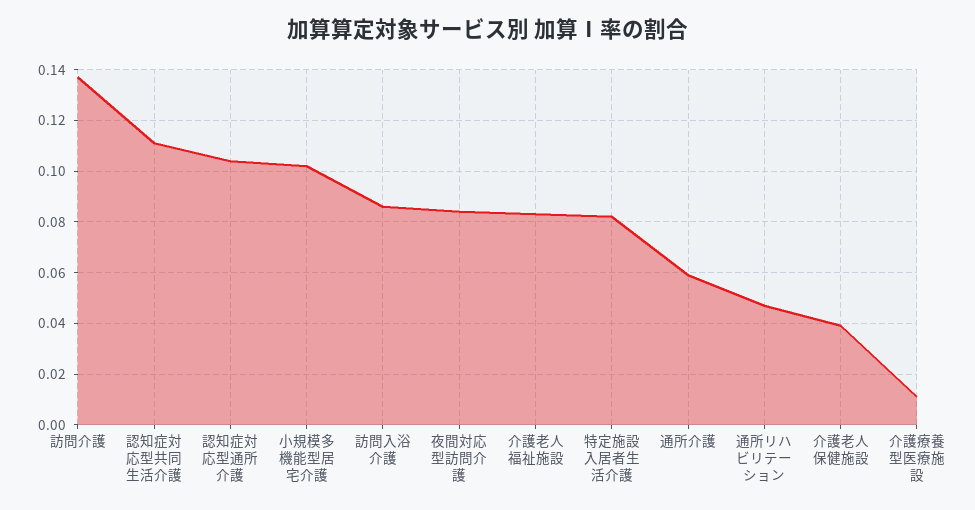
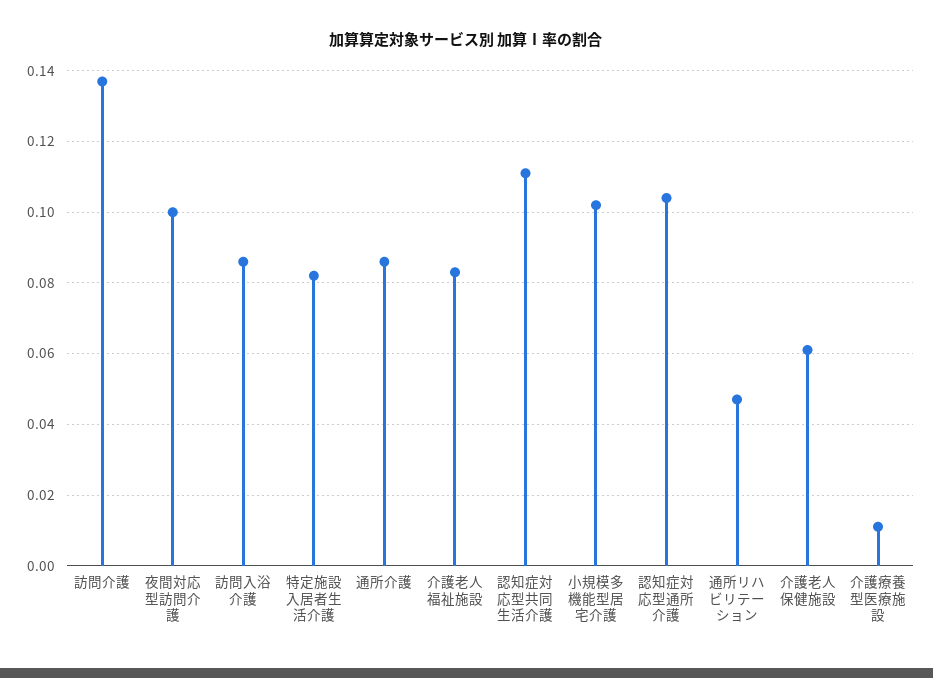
  {
    "訪問介護": 0.135,
    "認知症対応型共同生活介護": 0.11,
    "認知症対応型通所介護": 0.105,
    "小規模多機能型居宅介護": 0.1,
    "訪問入浴介護": 0.085,
-   "夜間対応型訪問介護": 0.085,
+   "夜間対応型訪問介護": 0.1,
    "介護老人福祉施設": 0.085,
    "特定施設入居者生活介護": 0.08,
-   "通所介護": 0.06,
+   "通所介護": 0.085,
    "通所リハビリテーション": 0.045,
-   "介護老人保健施設": 0.04,
+   "介護老人保健施設": 0.06,
    "介護療養型医療施設": 0.01
  }

